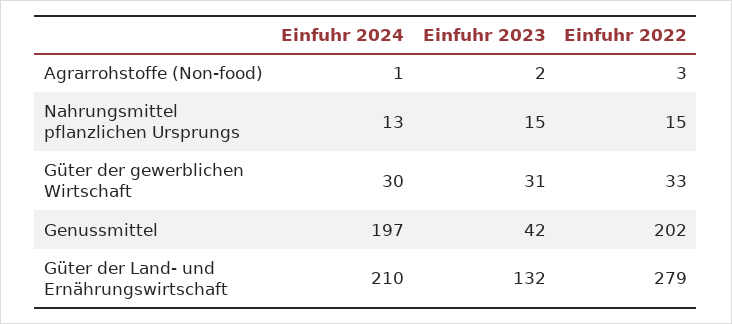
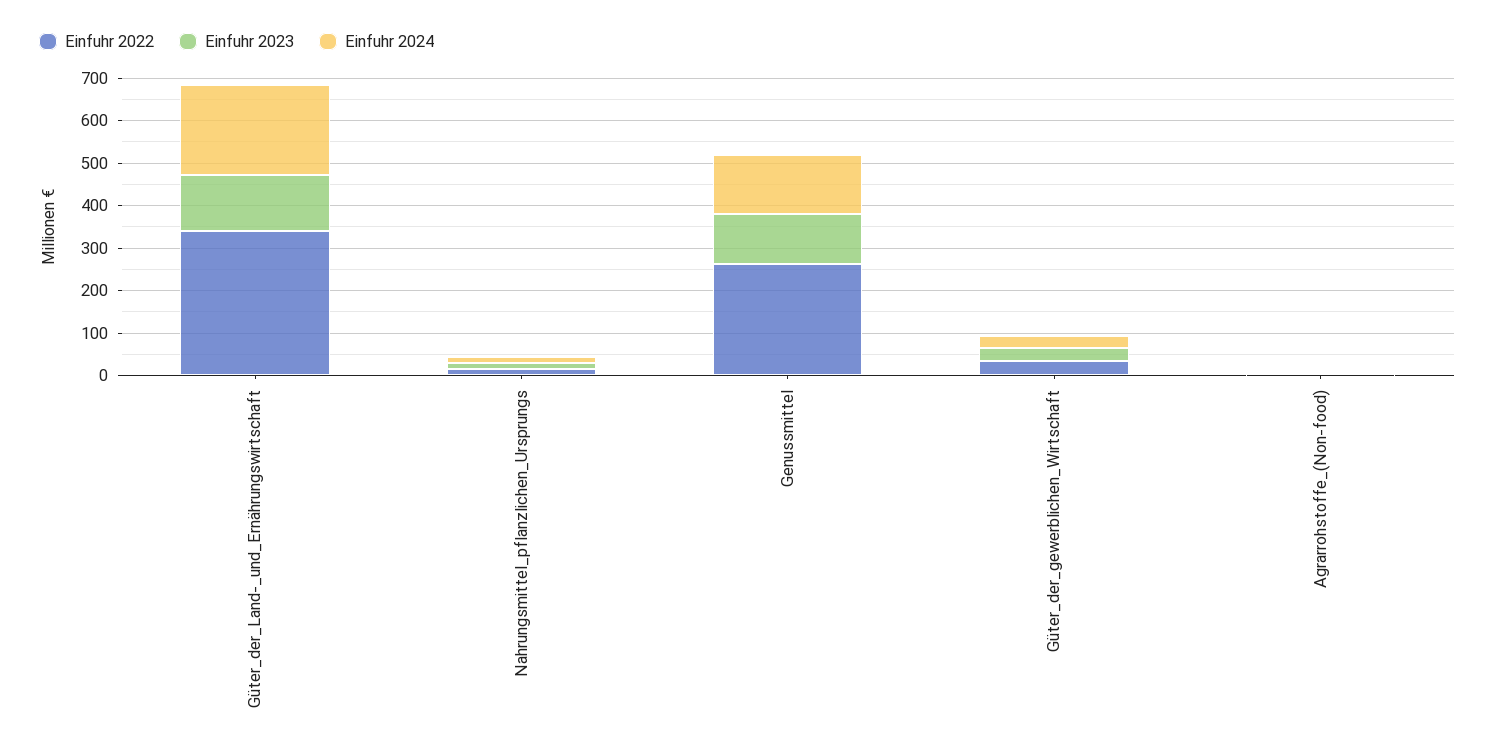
  {
    "Einfuhr 2024": {
      "Agrarrohstoffe (Non-food)": 1,
      "Nahrungsmittel pflanzlichen Ursprungs": 13,
      "Güter der gewerblichen Wirtschaft": 30,
-     "Genussmittel": 197,
+     "Genussmittel": 140,
      "Güter der Land- und Ernährungswirtschaft": 210
    },
    "Einfuhr 2023": {
      "Agrarrohstoffe (Non-food)": 2,
      "Nahrungsmittel pflanzlichen Ursprungs": 15,
      "Güter der gewerblichen Wirtschaft": 31,
-     "Genussmittel": 42,
+     "Genussmittel": 120,
      "Güter der Land- und Ernährungswirtschaft": 132
    },
    "Einfuhr 2022": {
      "Agrarrohstoffe (Non-food)": 3,
      "Nahrungsmittel pflanzlichen Ursprungs": 15,
      "Güter der gewerblichen Wirtschaft": 33,
-     "Genussmittel": 202,
+     "Genussmittel": 260,
-     "Güter der Land- und Ernährungswirtschaft": 279
+     "Güter der Land- und Ernährungswirtschaft": 340
    }
  }

